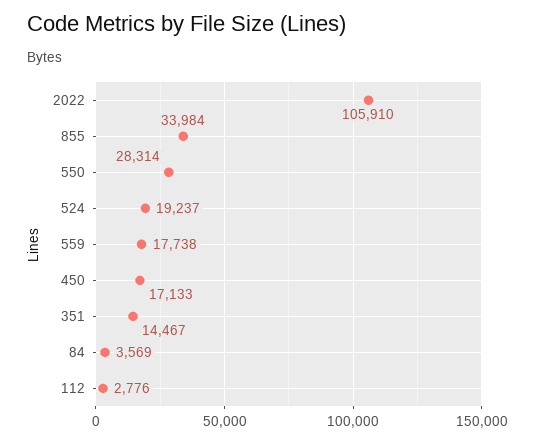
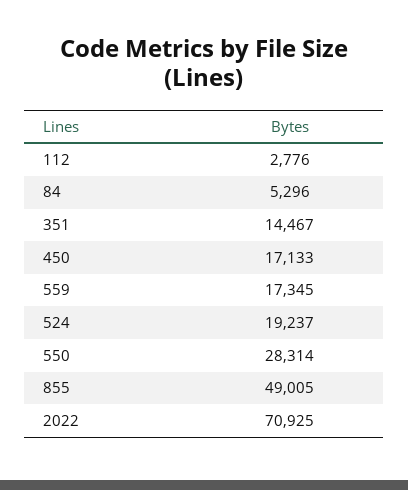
  {
-   "2022": 105910,
+   "2022": 70925,
-   "855": 33984,
+   "855": 49005,
    "550": 28314,
    "524": 19237,
-   "559": 17738,
+   "559": 17345,
    "450": 17133,
    "351": 14467,
-   "84": 3569,
+   "84": 5296,
    "112": 2776
  }

